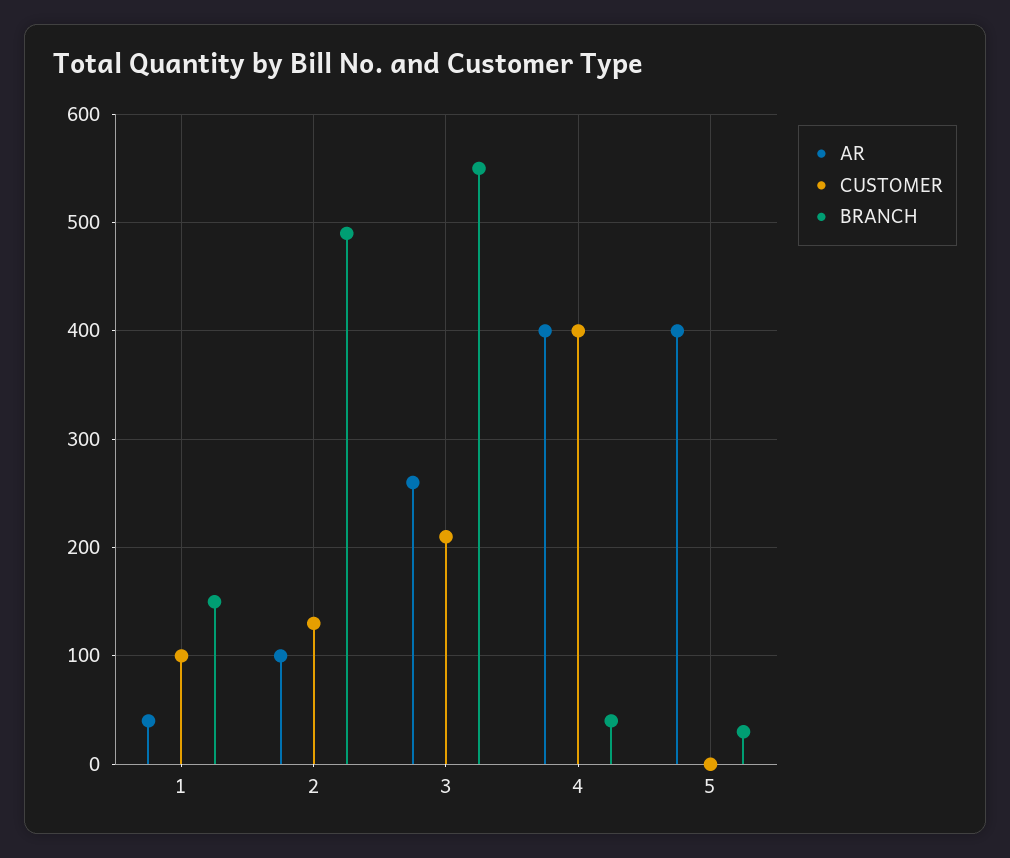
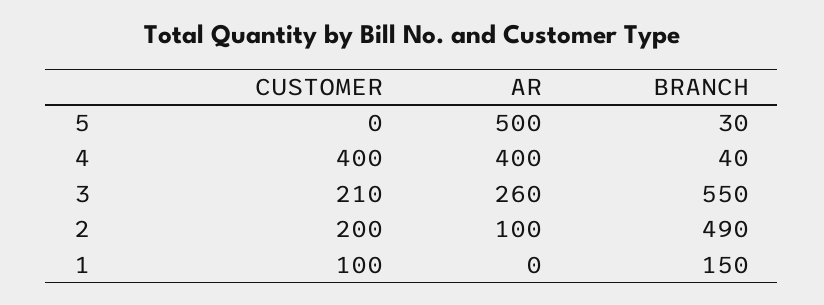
  {
    "AR": {
-     "1": 40,
+     "1": 0,
      "2": 100,
      "3": 260,
      "4": 400,
-     "5": 400
+     "5": 500
    },
    "CUSTOMER": {
      "1": 100,
-     "2": 130,
+     "2": 200,
      "3": 210,
      "4": 400,
      "5": 0
    },
    "BRANCH": {
      "1": 150,
      "2": 490,
      "3": 550,
      "4": 40,
      "5": 30
    }
  }

